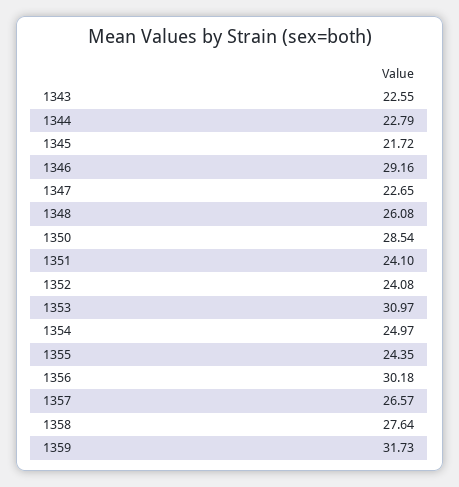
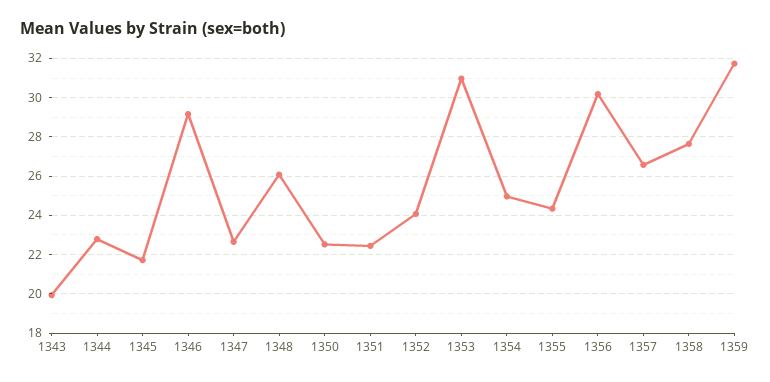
  {
-   "1343": 22.55,
+   "1343": 20,
    "1344": 22.79,
    "1345": 21.72,
    "1346": 29.16,
    "1347": 22.65,
    "1348": 26.08,
-   "1350": 28.54,
+   "1350": 22.5,
-   "1351": 24.1,
+   "1351": 22.5,
    "1352": 24.08,
    "1353": 30.97,
    "1354": 24.97,
    "1355": 24.35,
    "1356": 30.18,
    "1357": 26.57,
    "1358": 27.64,
    "1359": 31.73
  }

